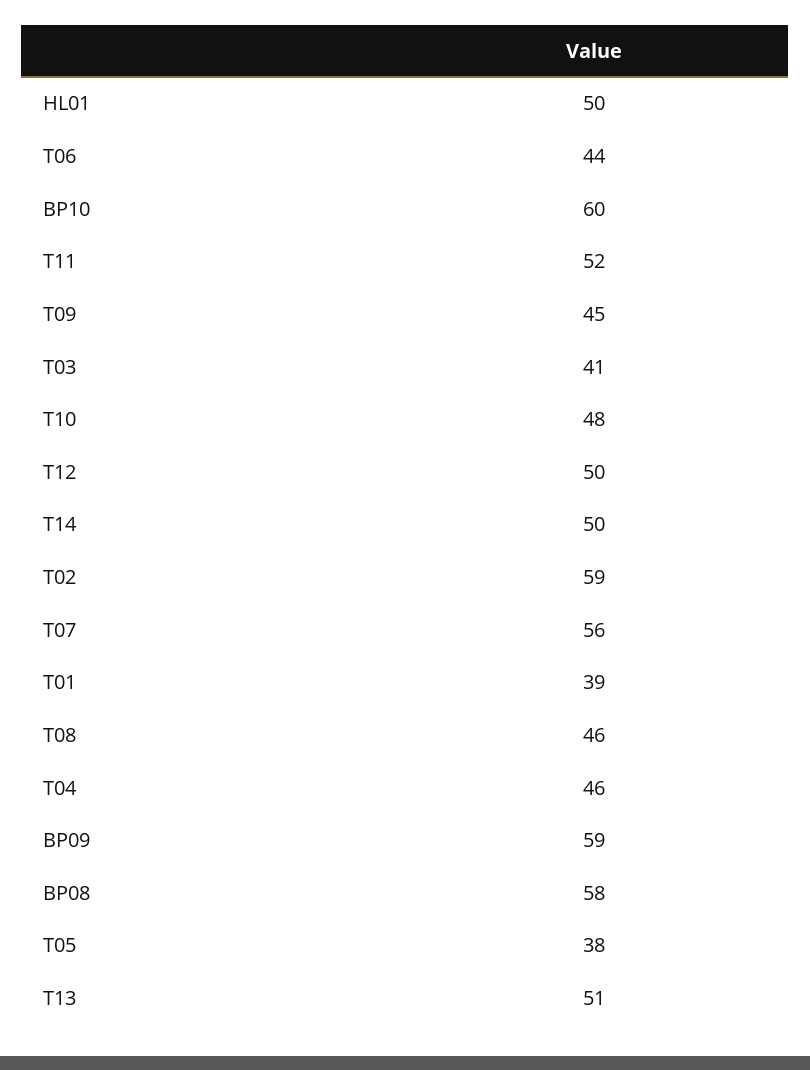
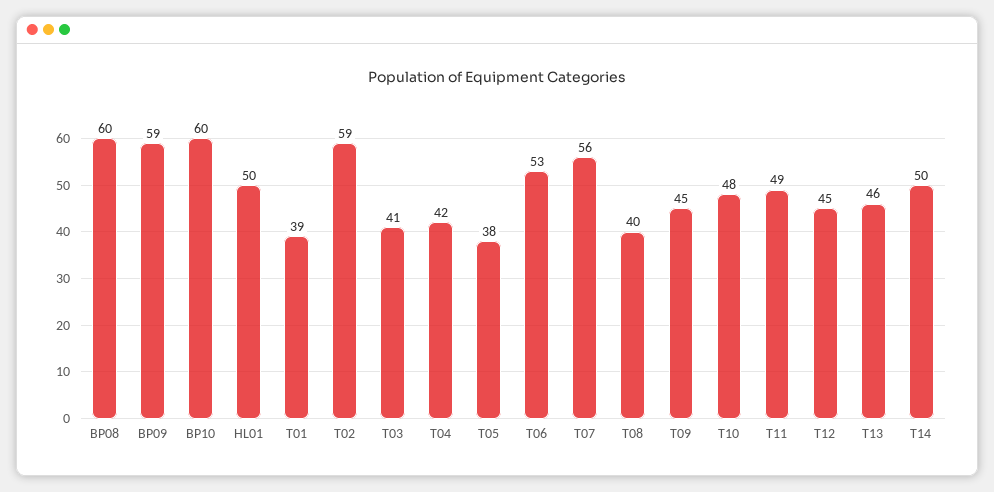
  {
    "HL01": 50,
-   "T06": 44,
+   "T06": 53,
    "BP10": 60,
-   "T11": 52,
+   "T11": 49,
    "T09": 45,
    "T03": 41,
    "T10": 48,
-   "T12": 50,
+   "T12": 45,
    "T14": 50,
    "T02": 59,
    "T07": 56,
    "T01": 39,
-   "T08": 46,
+   "T08": 40,
-   "T04": 46,
+   "T04": 42,
    "BP09": 59,
-   "BP08": 58,
+   "BP08": 60,
    "T05": 38,
-   "T13": 51
+   "T13": 46
  }

